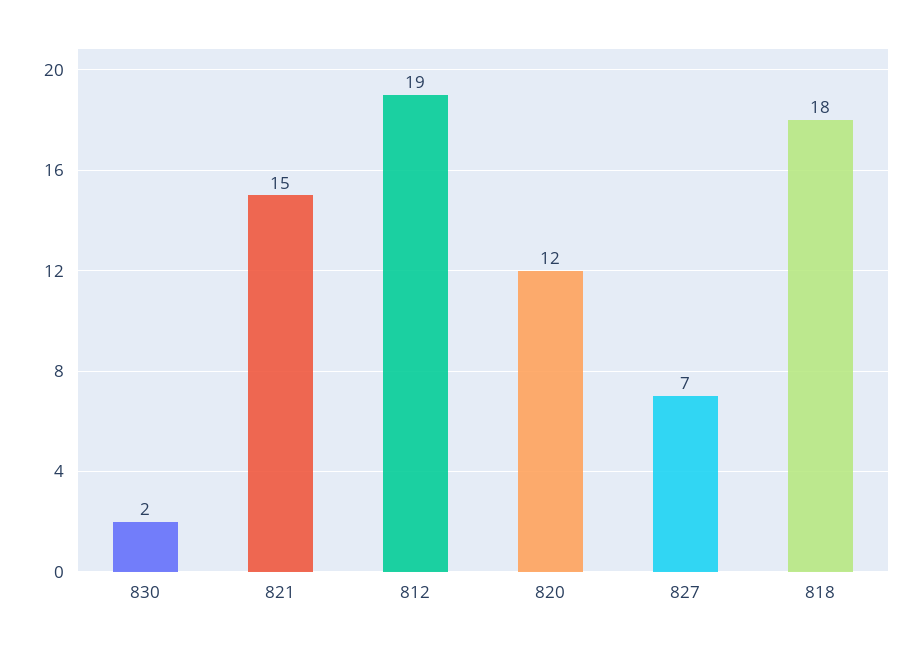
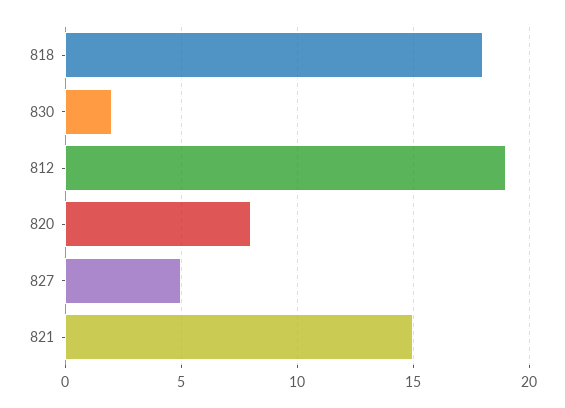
  {
    "830": 2,
    "821": 15,
    "812": 19,
-   "820": 12,
+   "820": 8,
-   "827": 7,
+   "827": 5,
    "818": 18
  }

